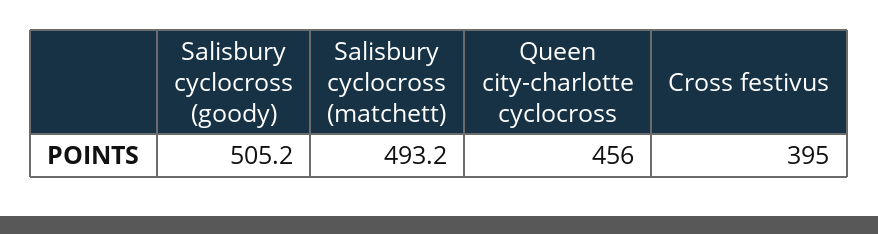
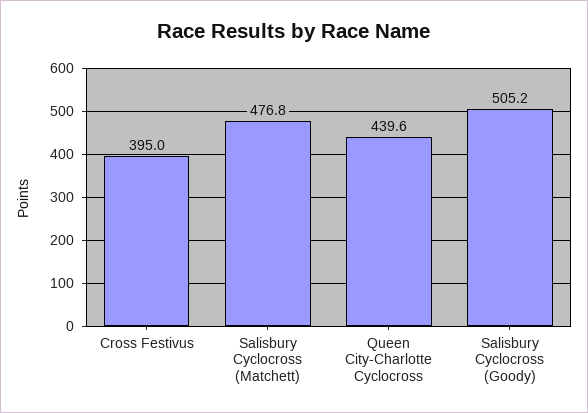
  {
    "Salisbury cyclocross (goody)": 505.2,
-   "Salisbury cyclocross (matchett)": 493.2,
+   "Salisbury cyclocross (matchett)": 476.8,
-   "Queen city-charlotte cyclocross": 456,
+   "Queen city-charlotte cyclocross": 439.6,
    "Cross festivus": 395
  }

